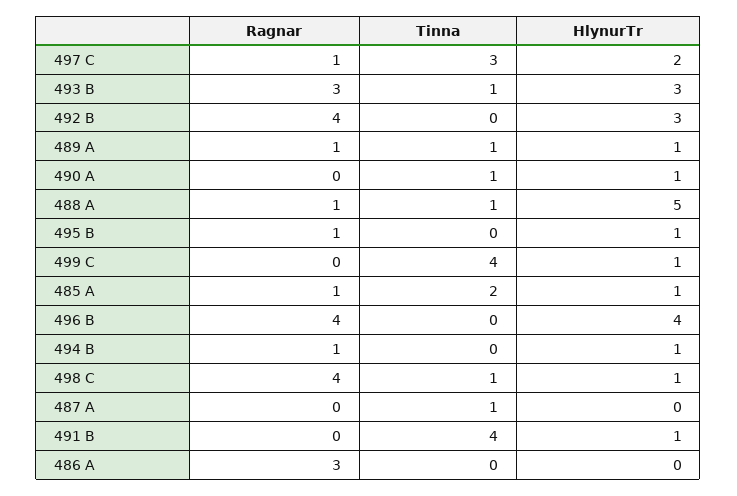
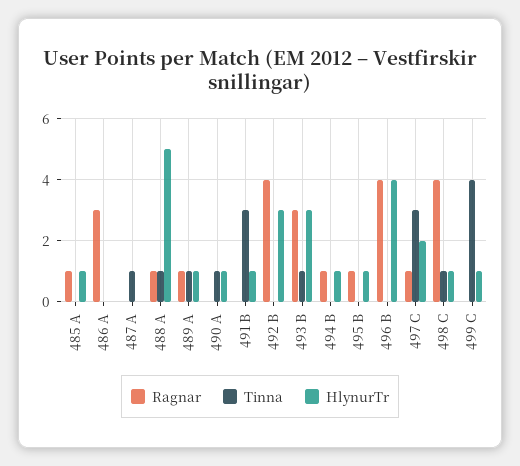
  {
    "Ragnar": {
      "497 C": 1,
      "493 B": 3,
      "492 B": 4,
      "489 A": 1,
      "490 A": 0,
      "488 A": 1,
      "495 B": 1,
      "499 C": 0,
      "485 A": 1,
      "496 B": 4,
      "494 B": 1,
      "498 C": 4,
      "487 A": 0,
      "491 B": 0,
      "486 A": 3
    },
    "Tinna": {
      "497 C": 3,
      "493 B": 1,
      "492 B": 0,
      "489 A": 1,
      "490 A": 1,
      "488 A": 1,
      "495 B": 0,
      "499 C": 4,
-     "485 A": 2,
+     "485 A": 0,
      "496 B": 0,
      "494 B": 0,
      "498 C": 1,
      "487 A": 1,
-     "491 B": 4,
+     "491 B": 3,
      "486 A": 0
    },
    "HlynurTr": {
      "497 C": 2,
      "493 B": 3,
      "492 B": 3,
      "489 A": 1,
      "490 A": 1,
      "488 A": 5,
      "495 B": 1,
      "499 C": 1,
      "485 A": 1,
      "496 B": 4,
      "494 B": 1,
      "498 C": 1,
      "487 A": 0,
      "491 B": 1,
      "486 A": 0
    }
  }

